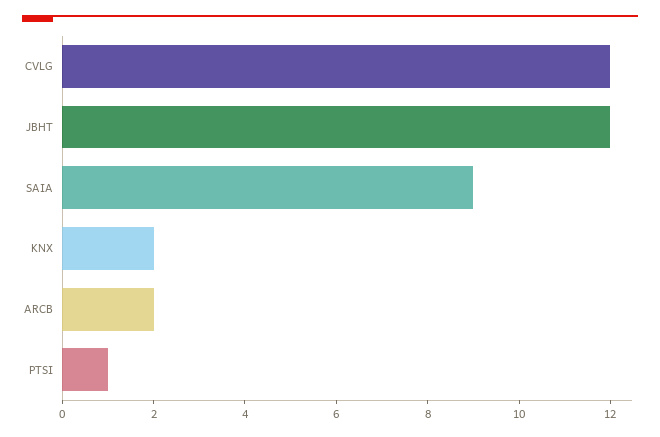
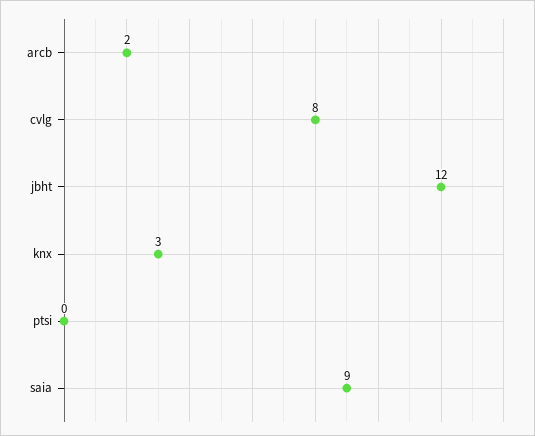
  {
-   "CVLG": 12,
+   "CVLG": 8,
    "JBHT": 12,
    "SAIA": 9,
-   "KNX": 2,
+   "KNX": 3,
    "ARCB": 2,
-   "PTSI": 1
+   "PTSI": 0
  }

